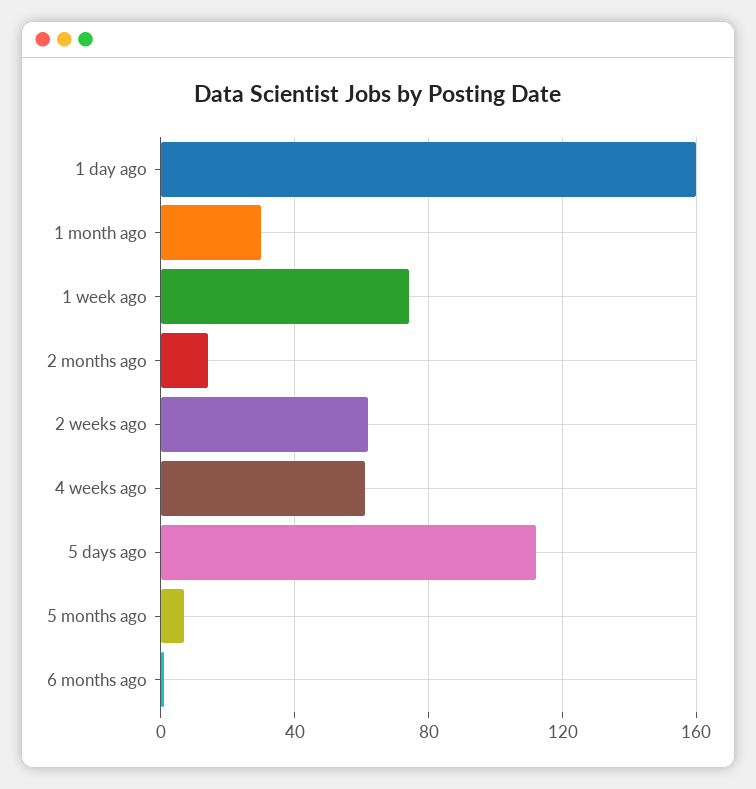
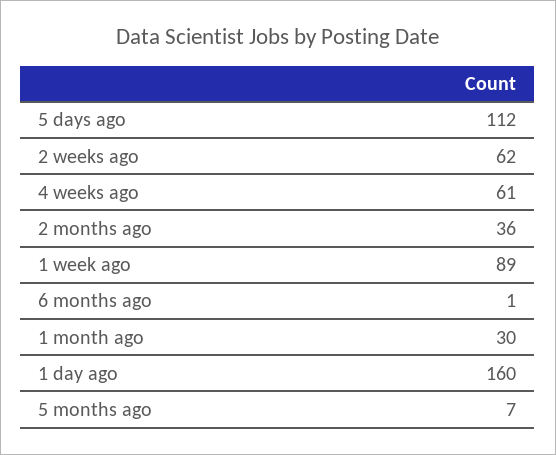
  {
    "1 day ago": 160,
    "1 month ago": 30,
-   "1 week ago": 75,
+   "1 week ago": 89,
-   "2 months ago": 15,
+   "2 months ago": 36,
    "2 weeks ago": 62,
    "4 weeks ago": 61,
    "5 days ago": 112,
    "5 months ago": 7,
    "6 months ago": 1
  }

